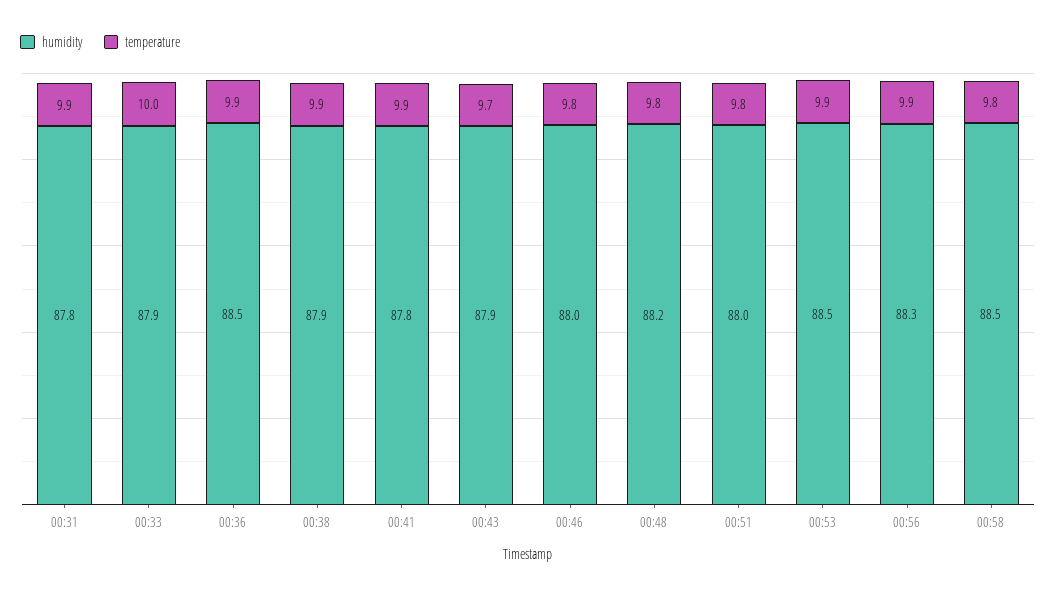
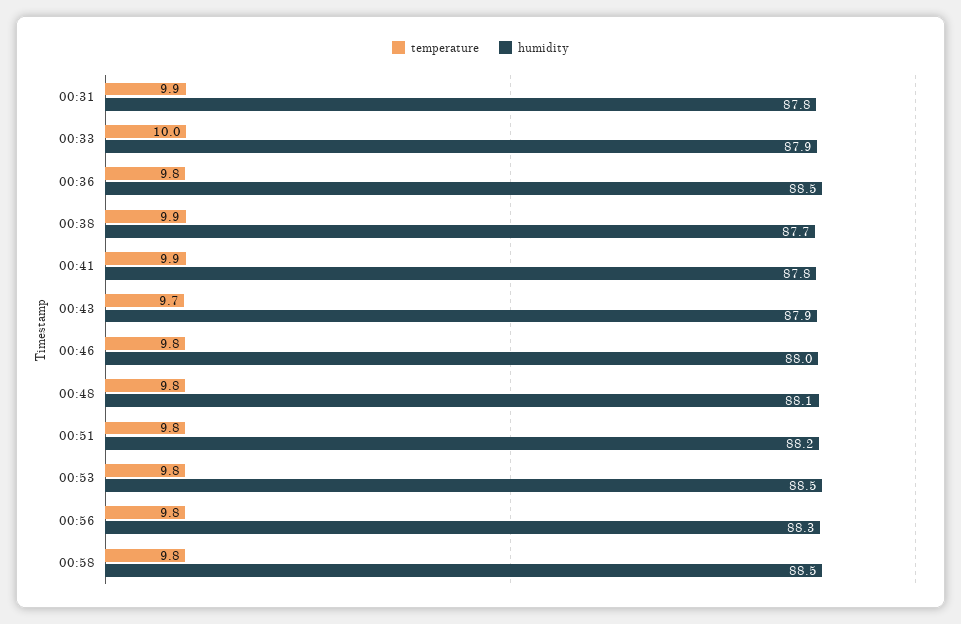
  {
    "humidity": {
      "00:31": 87.8,
      "00:33": 87.9,
      "00:36": 88.5,
-     "00:38": 87.9,
+     "00:38": 87.7,
      "00:41": 87.8,
      "00:43": 87.9,
      "00:46": 88,
-     "00:48": 88.2,
+     "00:48": 88.1,
-     "00:51": 88,
+     "00:51": 88.2,
      "00:53": 88.5,
      "00:56": 88.3,
      "00:58": 88.5
    },
    "temperature": {
      "00:31": 9.9,
      "00:33": 10,
-     "00:36": 9.9,
+     "00:36": 9.8,
      "00:38": 9.9,
      "00:41": 9.9,
      "00:43": 9.7,
      "00:46": 9.8,
      "00:48": 9.8,
      "00:51": 9.8,
-     "00:53": 9.9,
+     "00:53": 9.8,
-     "00:56": 9.9,
+     "00:56": 9.8,
      "00:58": 9.8
    }
  }

